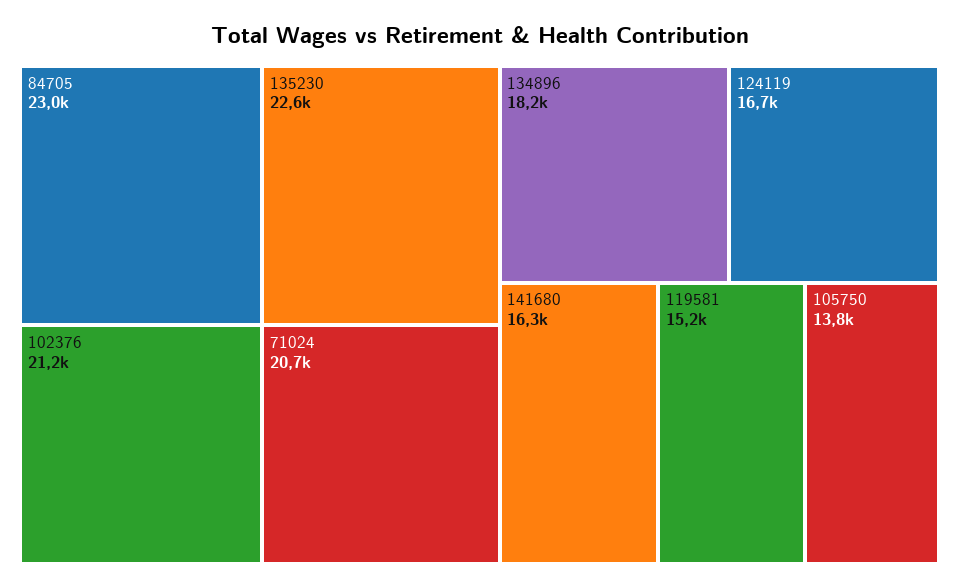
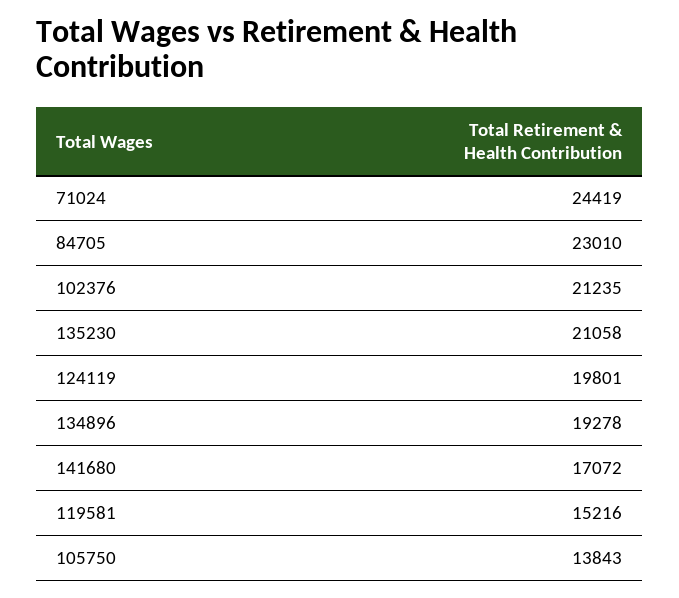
  {
    "84705": 23010,
-   "135230": 22600,
+   "135230": 21058,
    "102376": 21235,
-   "71024": 20700,
+   "71024": 24419,
-   "134896": 18200,
+   "134896": 19278,
-   "124119": 16700,
+   "124119": 19801,
-   "141680": 16300,
+   "141680": 17072,
    "119581": 15216,
    "105750": 13843
  }

